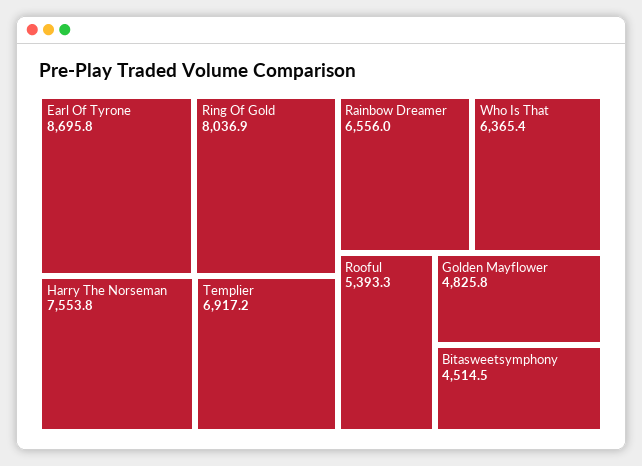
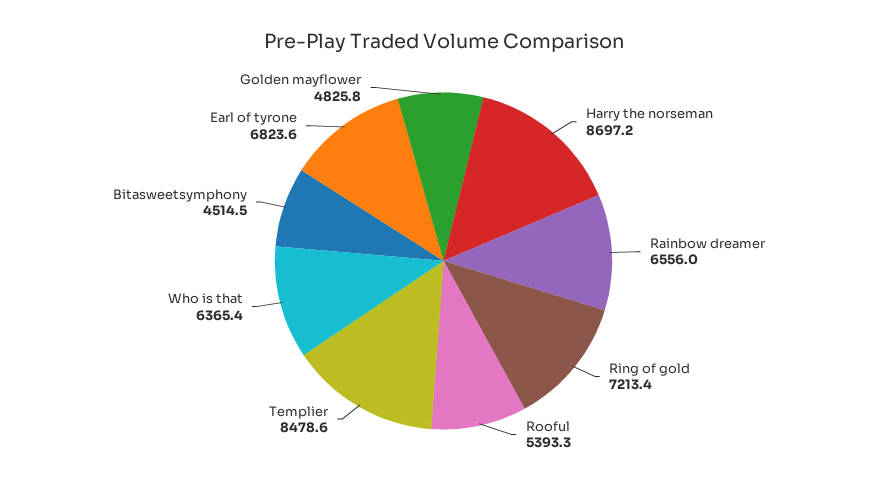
  {
-   "Earl Of Tyrone": 8695.8,
+   "Earl Of Tyrone": 6823.6,
-   "Ring Of Gold": 8036.9,
+   "Ring Of Gold": 7213.4,
-   "Harry The Norseman": 7553.8,
+   "Harry The Norseman": 8697.2,
-   "Templier": 6917.2,
+   "Templier": 8478.6,
    "Rainbow Dreamer": 6556,
    "Who Is That": 6365.4,
    "Rooful": 5393.3,
    "Golden Mayflower": 4825.8,
    "Bitasweetsymphony": 4514.5
  }

